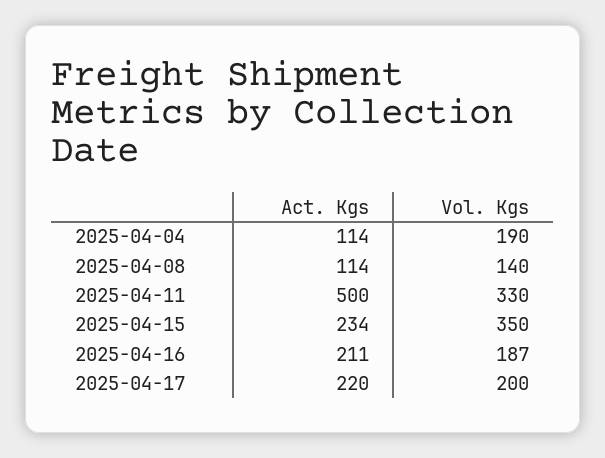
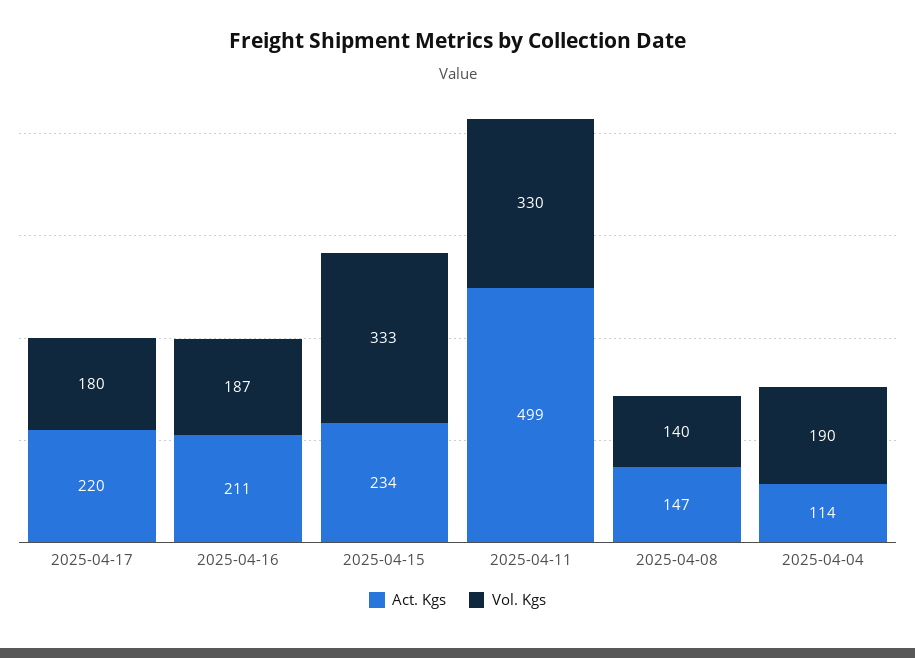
  {
    "Act. Kgs": {
      "2025-04-04": 114,
-     "2025-04-08": 114,
+     "2025-04-08": 147,
-     "2025-04-11": 500,
+     "2025-04-11": 499,
      "2025-04-15": 234,
      "2025-04-16": 211,
      "2025-04-17": 220
    },
    "Vol. Kgs": {
      "2025-04-04": 190,
      "2025-04-08": 140,
      "2025-04-11": 330,
-     "2025-04-15": 350,
+     "2025-04-15": 333,
      "2025-04-16": 187,
-     "2025-04-17": 200
+     "2025-04-17": 180
    }
  }

